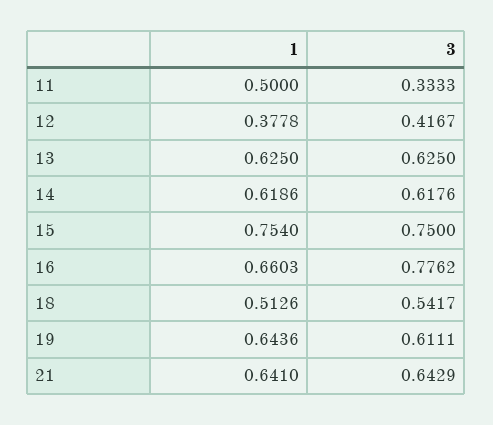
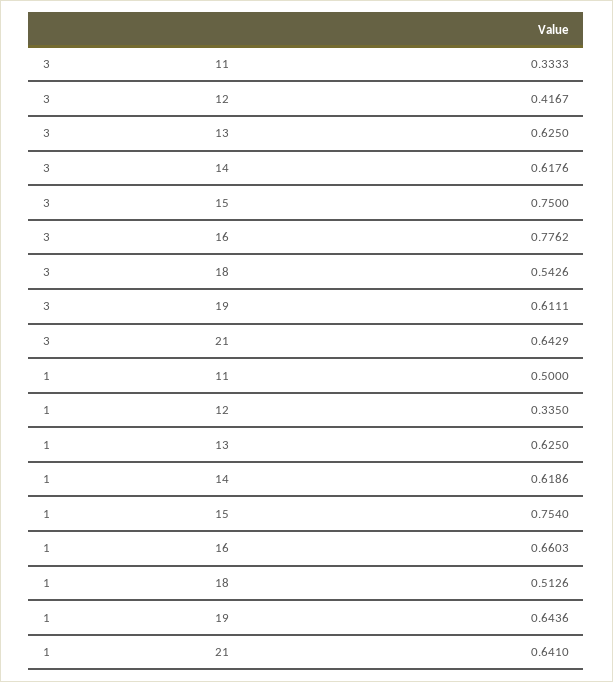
  {
    "1": {
      "11": 0.5,
-     "12": 0.3778,
+     "12": 0.335,
      "13": 0.625,
      "14": 0.6186,
      "15": 0.754,
      "16": 0.6603,
      "18": 0.5126,
      "19": 0.6436,
      "21": 0.641
    },
    "3": {
      "11": 0.3333,
      "12": 0.4167,
      "13": 0.625,
      "14": 0.6176,
      "15": 0.75,
      "16": 0.7762,
-     "18": 0.5417,
+     "18": 0.5426,
      "19": 0.6111,
      "21": 0.6429
    }
  }

